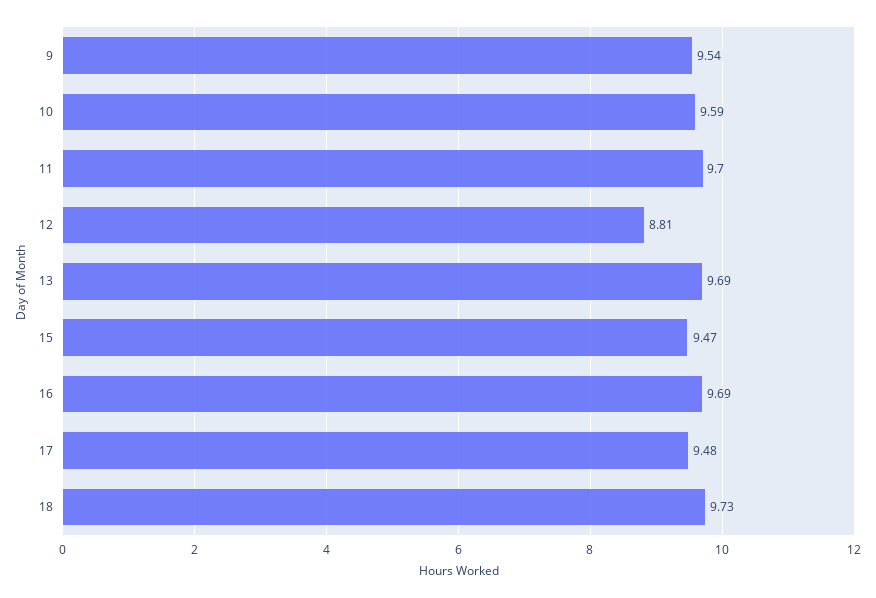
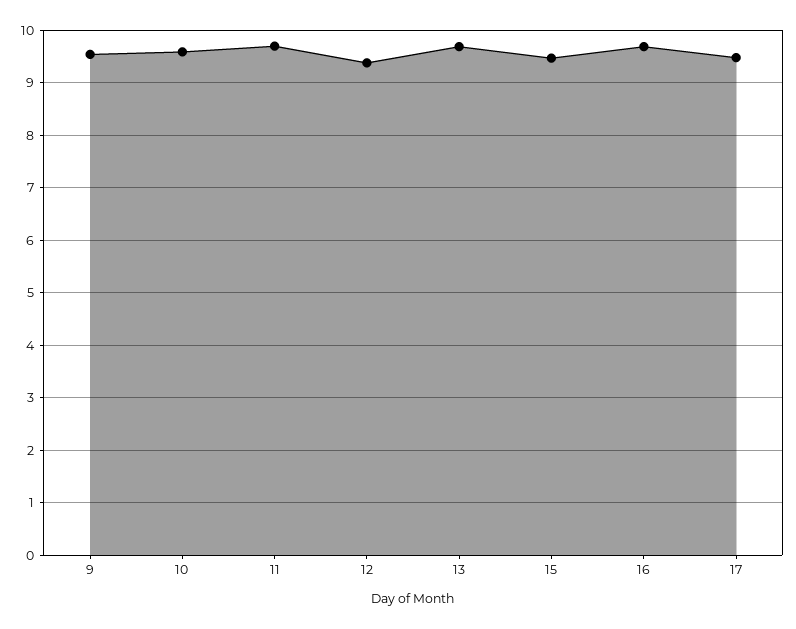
  {
    "9": 9.54,
    "10": 9.59,
    "11": 9.7,
-   "12": 8.81,
+   "12": 9.4,
    "13": 9.69,
    "15": 9.47,
    "16": 9.69,
-   "17": 9.48,
+   "17": 9.48
-   "18": 9.73
  }

